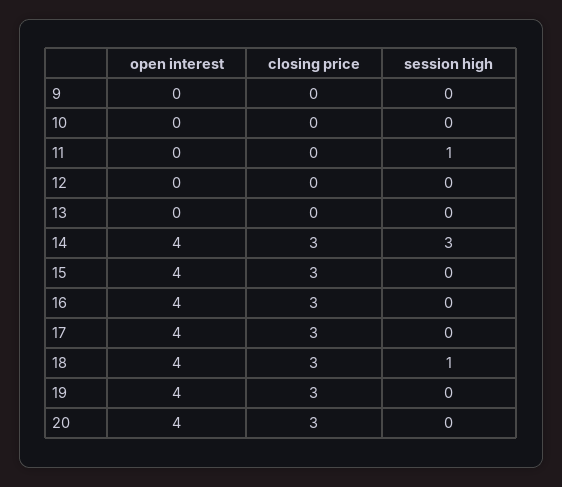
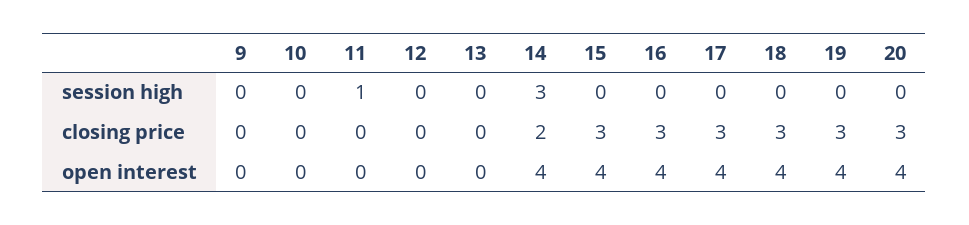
  {
    "open interest": {
      "9": 0,
      "10": 0,
      "11": 0,
      "12": 0,
      "13": 0,
      "14": 4,
      "15": 4,
      "16": 4,
      "17": 4,
      "18": 4,
      "19": 4,
      "20": 4
    },
    "closing price": {
      "9": 0,
      "10": 0,
      "11": 0,
      "12": 0,
      "13": 0,
-     "14": 3,
+     "14": 2,
      "15": 3,
      "16": 3,
      "17": 3,
      "18": 3,
      "19": 3,
      "20": 3
    },
    "session high": {
      "9": 0,
      "10": 0,
      "11": 1,
      "12": 0,
      "13": 0,
      "14": 3,
      "15": 0,
      "16": 0,
      "17": 0,
-     "18": 1,
+     "18": 0,
      "19": 0,
      "20": 0
    }
  }

